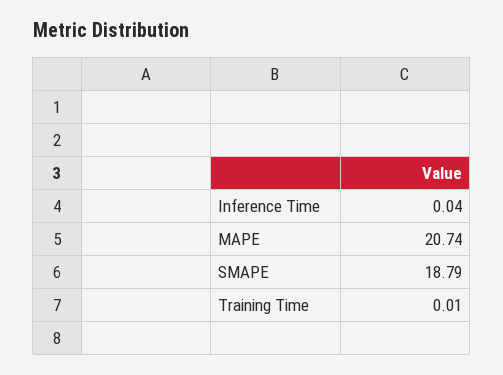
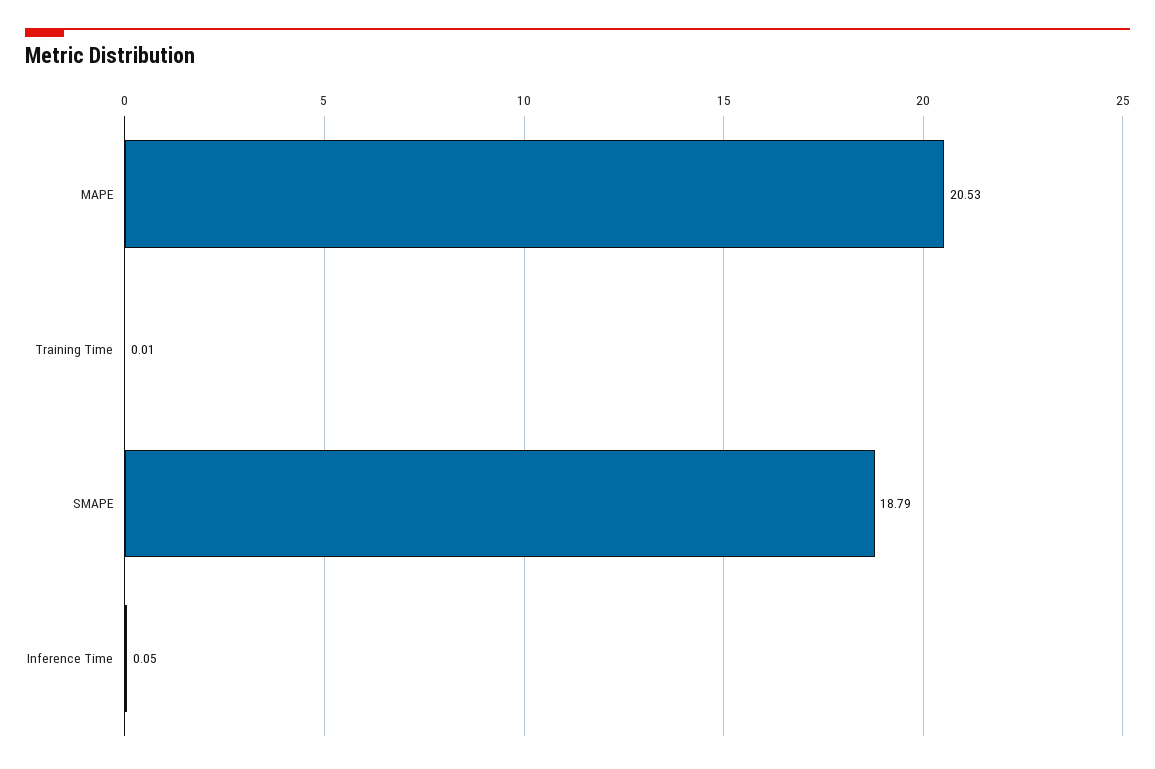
  {
-   "Inference Time": 0.04,
+   "Inference Time": 0.05,
-   "MAPE": 20.74,
+   "MAPE": 20.53,
    "SMAPE": 18.79,
    "Training Time": 0.01
  }

